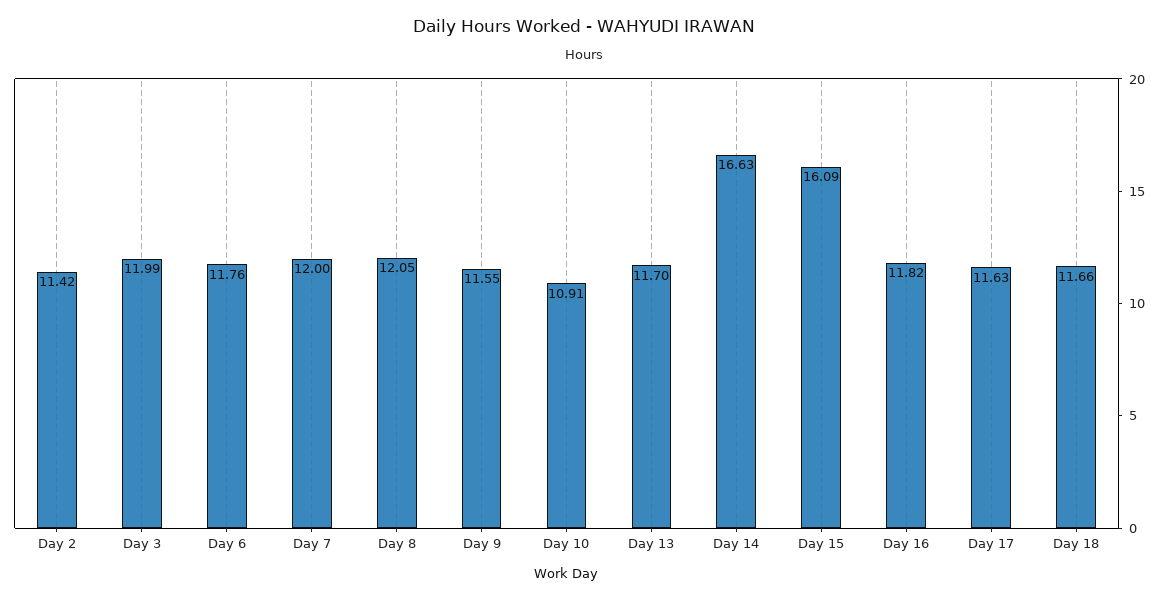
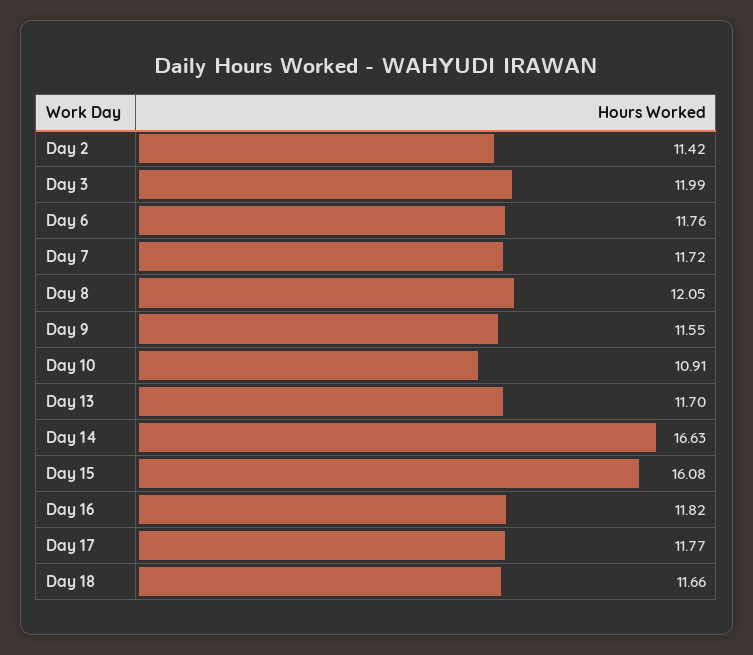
  {
    "Day 2": 11.42,
    "Day 3": 11.99,
    "Day 6": 11.76,
-   "Day 7": 12,
+   "Day 7": 11.72,
    "Day 8": 12.05,
    "Day 9": 11.55,
    "Day 10": 10.91,
    "Day 13": 11.7,
    "Day 14": 16.63,
-   "Day 15": 16.09,
+   "Day 15": 16.08,
    "Day 16": 11.82,
-   "Day 17": 11.63,
+   "Day 17": 11.77,
    "Day 18": 11.66
  }

